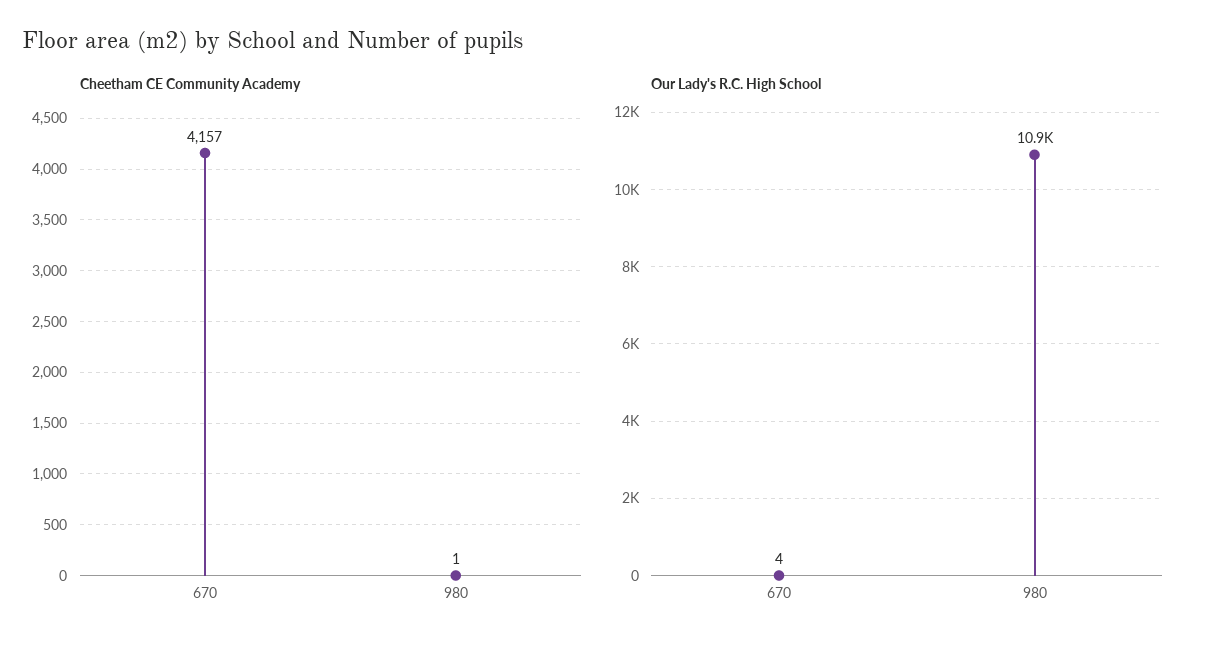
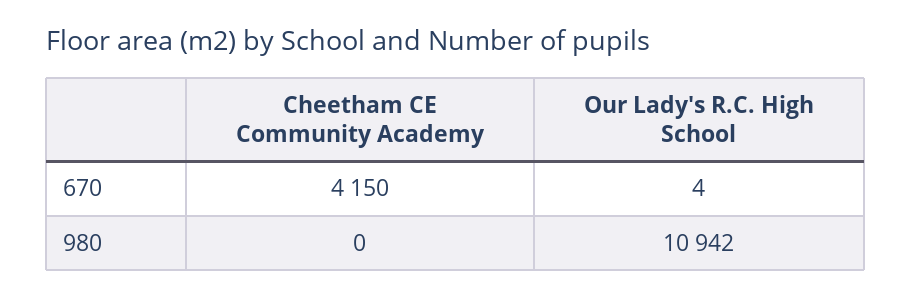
  {
    "Cheetham CE Community Academy": {
-     "670": 4157,
+     "670": 4150,
-     "980": 1
+     "980": 0
    },
    "Our Lady's R.C. High School": {
      "670": 4,
      "980": 10942
    }
  }

